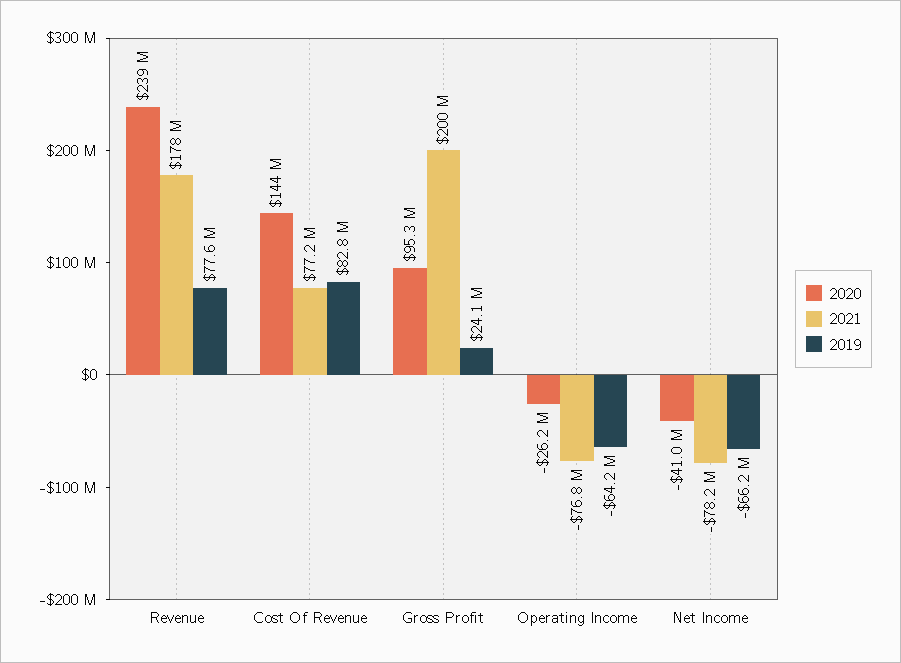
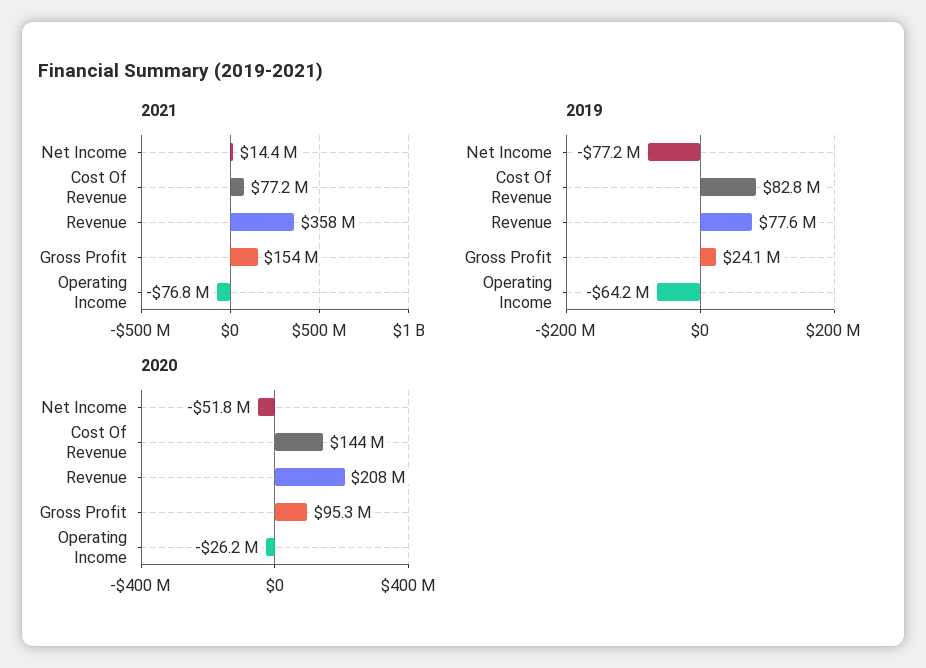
  {
    "2020": {
-     "Revenue": 239000000,
+     "Revenue": 208000000,
      "Cost Of Revenue": 144000000,
      "Gross Profit": 95300000,
      "Operating Income": -26200000,
-     "Net Income": -41000000
+     "Net Income": -51800000
    },
    "2021": {
-     "Revenue": 178000000,
+     "Revenue": 358000000,
      "Cost Of Revenue": 77200000,
-     "Gross Profit": 200000000,
+     "Gross Profit": 154000000,
      "Operating Income": -76800000,
-     "Net Income": -78200000
+     "Net Income": 14400000
    },
    "2019": {
      "Revenue": 77600000,
      "Cost Of Revenue": 82800000,
      "Gross Profit": 24100000,
      "Operating Income": -64200000,
-     "Net Income": -66200000
+     "Net Income": -77200000
    }
  }

